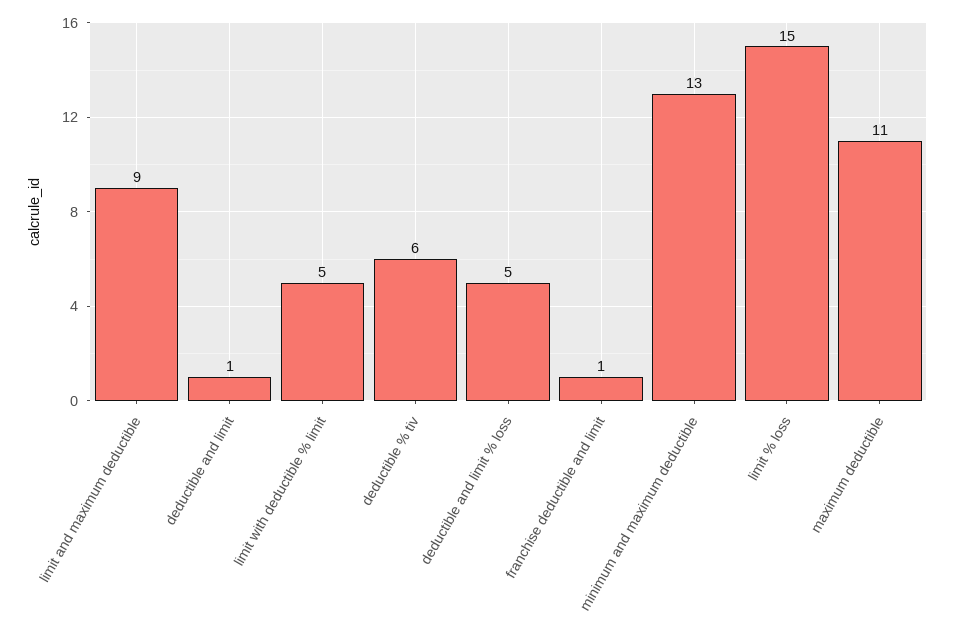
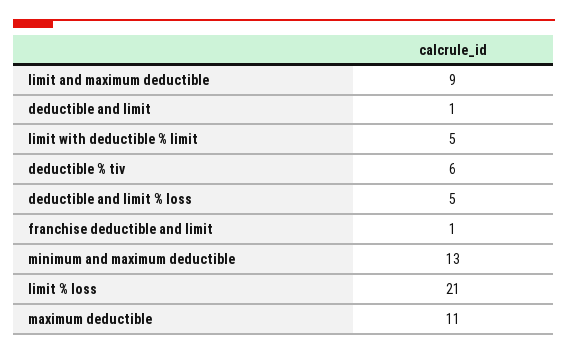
  {
    "limit and maximum deductible": 9,
    "deductible and limit": 1,
    "limit with deductible % limit": 5,
    "deductible % tiv": 6,
    "deductible and limit % loss": 5,
    "franchise deductible and limit": 1,
    "minimum and maximum deductible": 13,
-   "limit % loss": 15,
+   "limit % loss": 21,
    "maximum deductible": 11
  }

